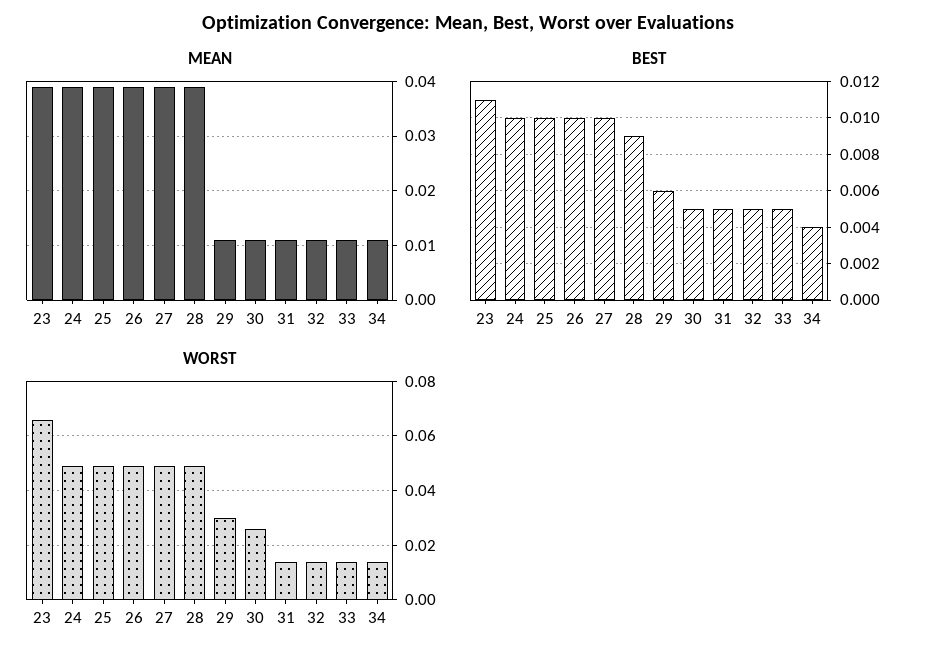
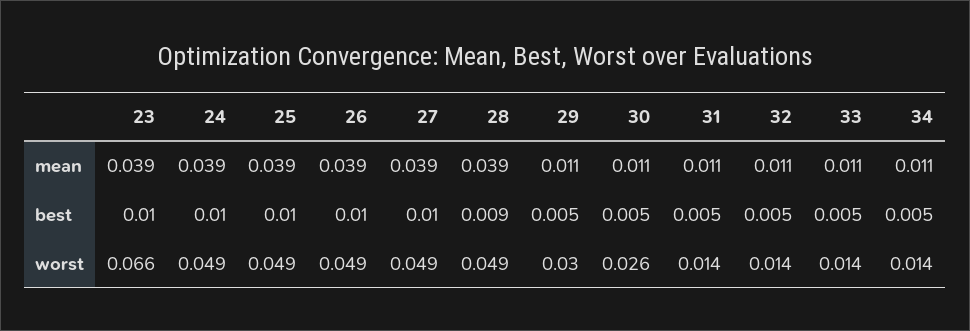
  {
    "MEAN": {
      "23": 0.039,
      "24": 0.039,
      "25": 0.039,
      "26": 0.039,
      "27": 0.039,
      "28": 0.039,
      "29": 0.011,
      "30": 0.011,
      "31": 0.011,
      "32": 0.011,
      "33": 0.011,
      "34": 0.011
    },
    "BEST": {
-     "23": 0.011,
+     "23": 0.01,
      "24": 0.01,
      "25": 0.01,
      "26": 0.01,
      "27": 0.01,
      "28": 0.009,
-     "29": 0.006,
+     "29": 0.005,
      "30": 0.005,
      "31": 0.005,
      "32": 0.005,
      "33": 0.005,
-     "34": 0.004
+     "34": 0.005
    },
    "WORST": {
      "23": 0.066,
      "24": 0.049,
      "25": 0.049,
      "26": 0.049,
      "27": 0.049,
      "28": 0.049,
      "29": 0.03,
      "30": 0.026,
      "31": 0.014,
      "32": 0.014,
      "33": 0.014,
      "34": 0.014
    }
  }

